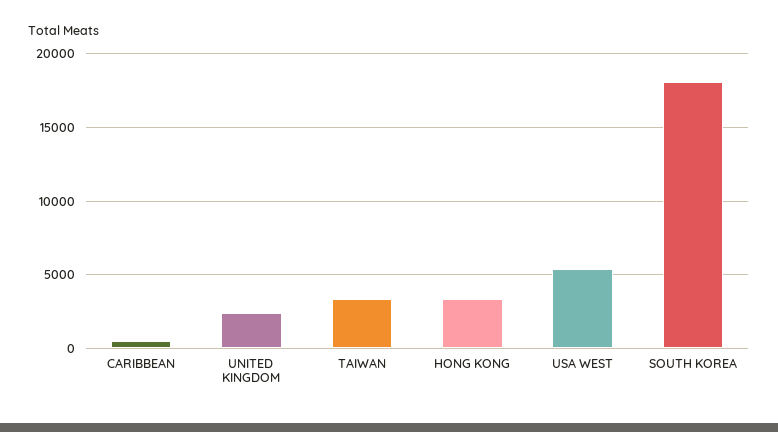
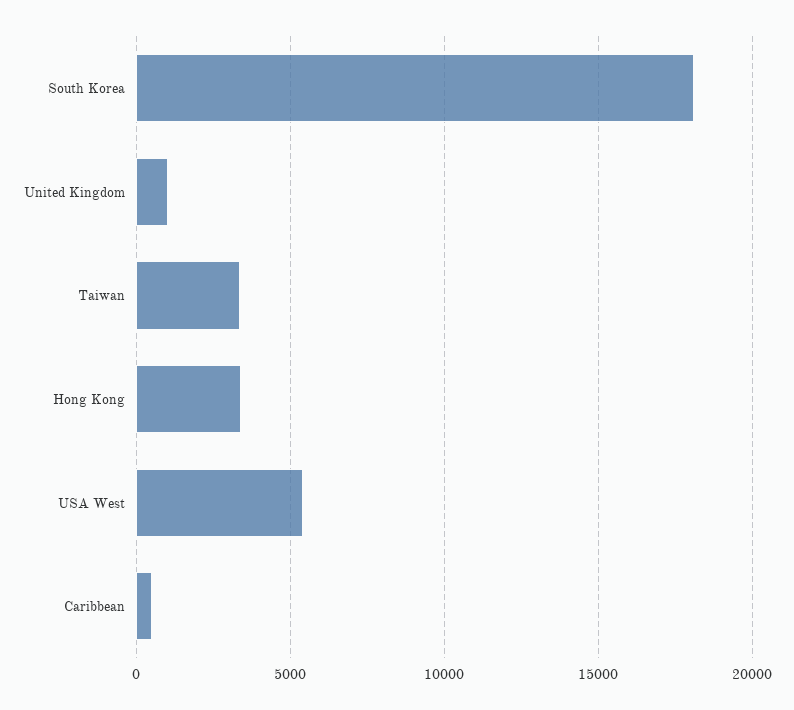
  {
    "CARIBBEAN": 500,
-   "UNITED KINGDOM": 2500,
+   "UNITED KINGDOM": 1000,
    "TAIWAN": 3500,
    "HONG KONG": 3500,
    "USA WEST": 5500,
    "SOUTH KOREA": 18000
  }

